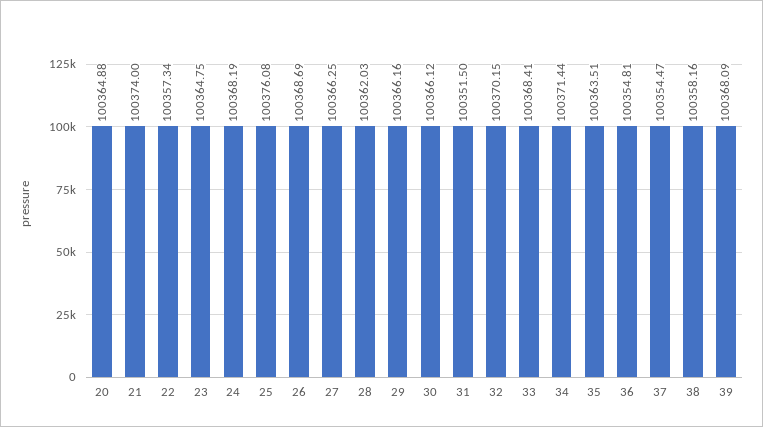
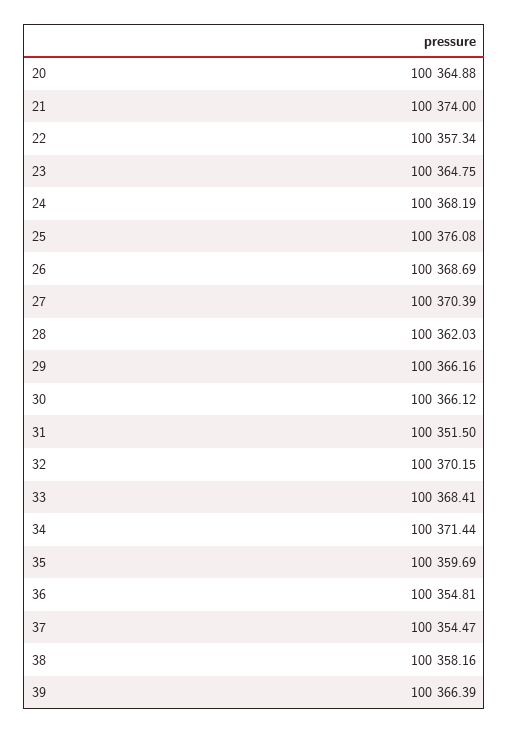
  {
    "20": 100364.88,
    "21": 100374,
    "22": 100357.34,
    "23": 100364.75,
    "24": 100368.19,
    "25": 100376.08,
    "26": 100368.69,
-   "27": 100366.25,
+   "27": 100370.39,
    "28": 100362.03,
    "29": 100366.16,
    "30": 100366.12,
    "31": 100351.5,
    "32": 100370.15,
    "33": 100368.41,
    "34": 100371.44,
-   "35": 100363.51,
+   "35": 100359.69,
    "36": 100354.81,
    "37": 100354.47,
    "38": 100358.16,
-   "39": 100368.09
+   "39": 100366.39
  }

